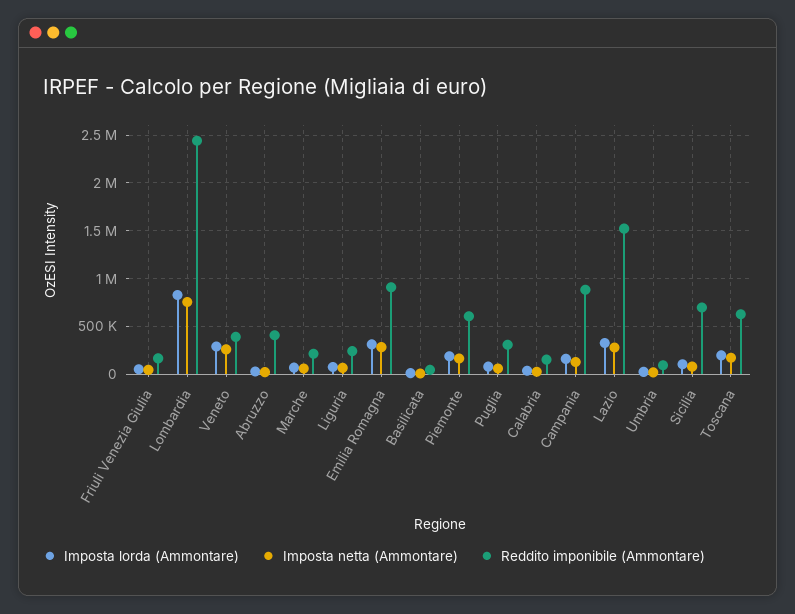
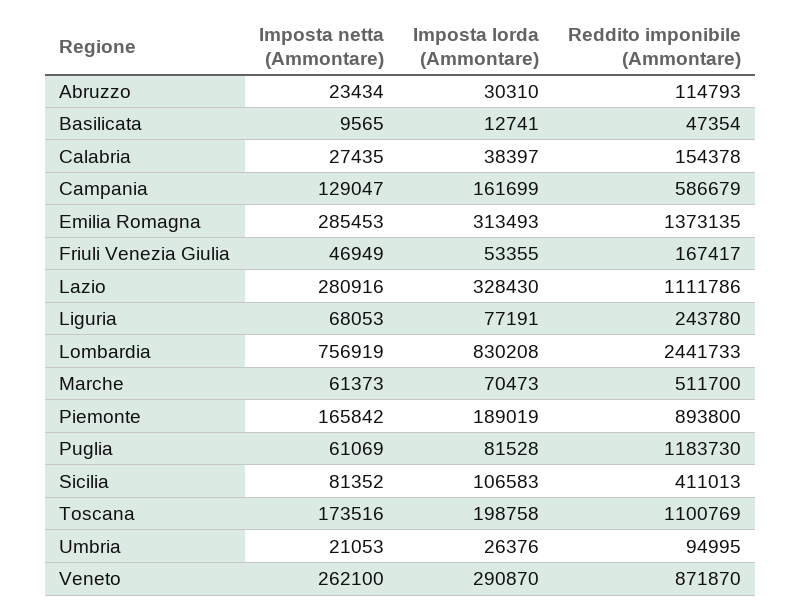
  {
    "Imposta lorda (Ammontare)": {
      "Friuli Venezia Giulia": 53355,
      "Lombardia": 830208,
      "Veneto": 290870,
      "Abruzzo": 30310,
      "Marche": 70473,
      "Liguria": 77191,
      "Emilia Romagna": 313493,
      "Basilicata": 12741,
      "Piemonte": 189019,
      "Puglia": 81528,
      "Calabria": 38397,
      "Campania": 161699,
      "Lazio": 328430,
      "Umbria": 26376,
      "Sicilia": 106583,
      "Toscana": 198758
    },
    "Imposta netta (Ammontare)": {
      "Friuli Venezia Giulia": 46949,
      "Lombardia": 756919,
      "Veneto": 262100,
      "Abruzzo": 23434,
      "Marche": 61373,
      "Liguria": 68053,
      "Emilia Romagna": 285453,
      "Basilicata": 9565,
      "Piemonte": 165842,
      "Puglia": 61069,
      "Calabria": 27435,
      "Campania": 129047,
      "Lazio": 280916,
      "Umbria": 21053,
      "Sicilia": 81352,
      "Toscana": 173516
    },
    "Reddito imponibile (Ammontare)": {
      "Friuli Venezia Giulia": 167417,
      "Lombardia": 2441733,
-     "Veneto": 400000,
+     "Veneto": 871870,
-     "Abruzzo": 400000,
+     "Abruzzo": 114793,
-     "Marche": 200000,
+     "Marche": 511700,
      "Liguria": 243780,
-     "Emilia Romagna": 900000,
+     "Emilia Romagna": 1373135,
      "Basilicata": 47354,
-     "Piemonte": 600000,
+     "Piemonte": 893800,
-     "Puglia": 300000,
+     "Puglia": 1183730,
      "Calabria": 154378,
-     "Campania": 900000,
+     "Campania": 586679,
-     "Lazio": 1500000,
+     "Lazio": 1111786,
      "Umbria": 94995,
-     "Sicilia": 700000,
+     "Sicilia": 411013,
-     "Toscana": 600000
+     "Toscana": 1100769
    }
  }

